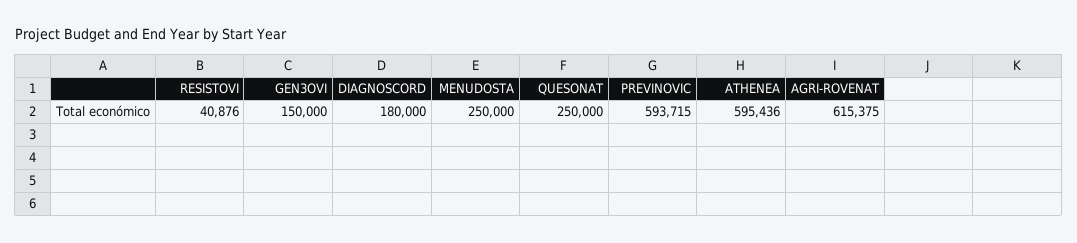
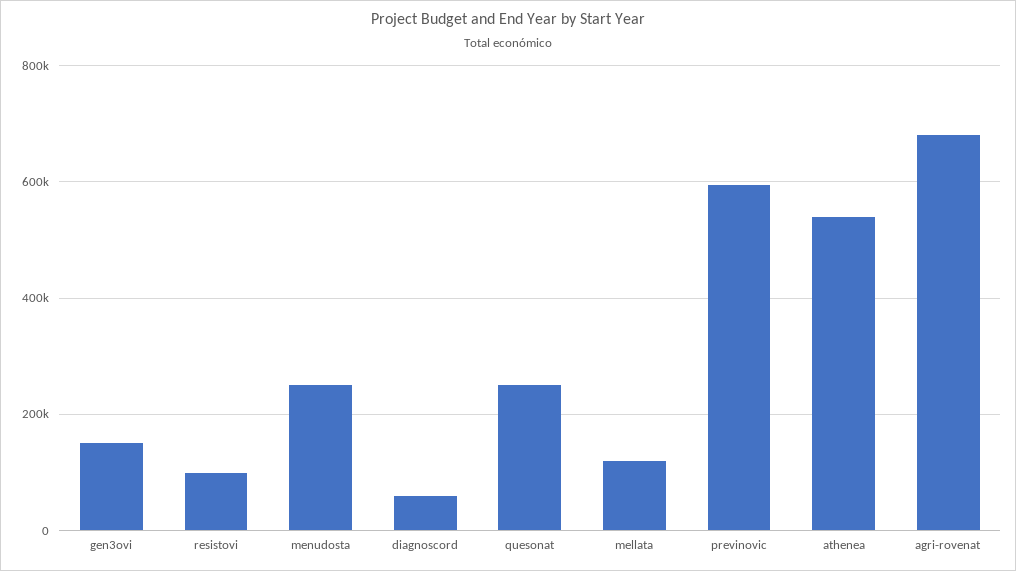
  {
-   "RESISTOVI": 40876,
+   "RESISTOVI": 100000,
    "GEN3OVI": 150000,
-   "DIAGNOSCORD": 180000,
+   "DIAGNOSCORD": 60000,
    "MENUDOSTA": 250000,
    "QUESONAT": 250000,
    "PREVINOVIC": 593715,
-   "ATHENEA": 595436,
+   "ATHENEA": 540000,
-   "AGRI-ROVENAT": 615375
+   "AGRI-ROVENAT": 680000,
+   "mellata": 120000
  }

